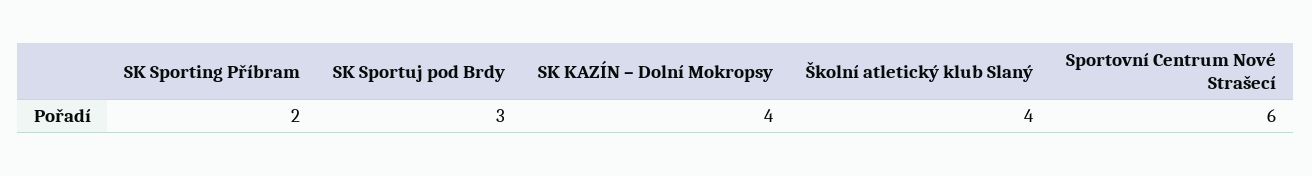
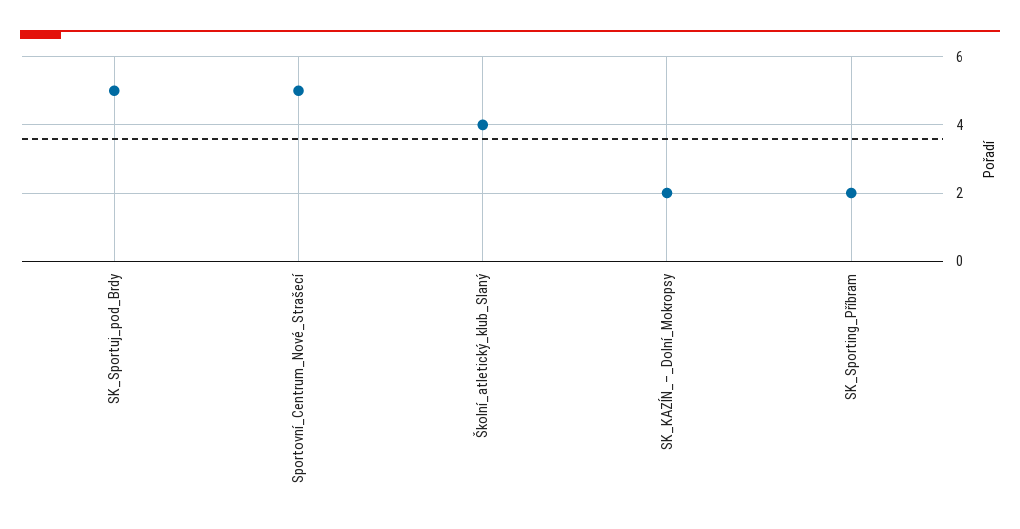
  {
    "SK Sporting Příbram": 2,
-   "SK Sportuj pod Brdy": 3,
+   "SK Sportuj pod Brdy": 5,
-   "SK KAZÍN – Dolní Mokropsy": 4,
+   "SK KAZÍN – Dolní Mokropsy": 2,
    "Školní atletický klub Slaný": 4,
-   "Sportovní Centrum Nové Strašecí": 6
+   "Sportovní Centrum Nové Strašecí": 5
  }

